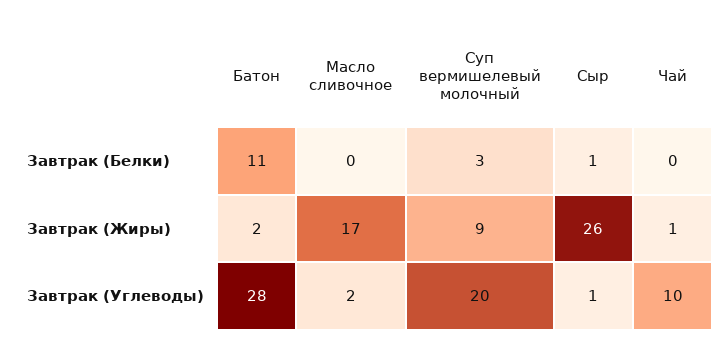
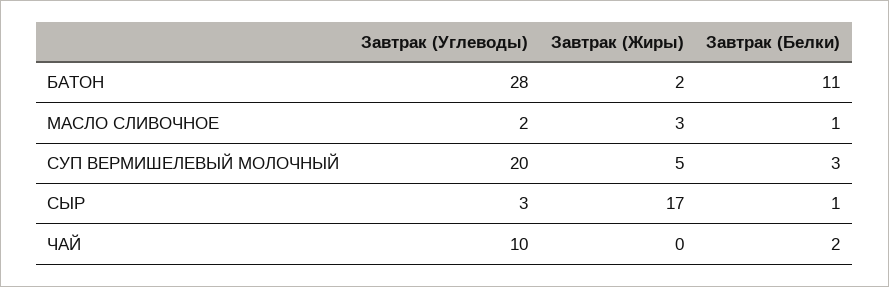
  {
    "Батон": {
      "Завтрак (Белки)": 11,
      "Завтрак (Жиры)": 2,
      "Завтрак (Углеводы)": 28
    },
    "Масло сливочное": {
-     "Завтрак (Белки)": 0,
+     "Завтрак (Белки)": 1,
-     "Завтрак (Жиры)": 17,
+     "Завтрак (Жиры)": 3,
      "Завтрак (Углеводы)": 2
    },
    "Суп вермишелевый молочный": {
      "Завтрак (Белки)": 3,
-     "Завтрак (Жиры)": 9,
+     "Завтрак (Жиры)": 5,
      "Завтрак (Углеводы)": 20
    },
    "Сыр": {
      "Завтрак (Белки)": 1,
-     "Завтрак (Жиры)": 26,
+     "Завтрак (Жиры)": 17,
-     "Завтрак (Углеводы)": 1
+     "Завтрак (Углеводы)": 3
    },
    "Чай": {
-     "Завтрак (Белки)": 0,
+     "Завтрак (Белки)": 2,
-     "Завтрак (Жиры)": 1,
+     "Завтрак (Жиры)": 0,
      "Завтрак (Углеводы)": 10
    }
  }

